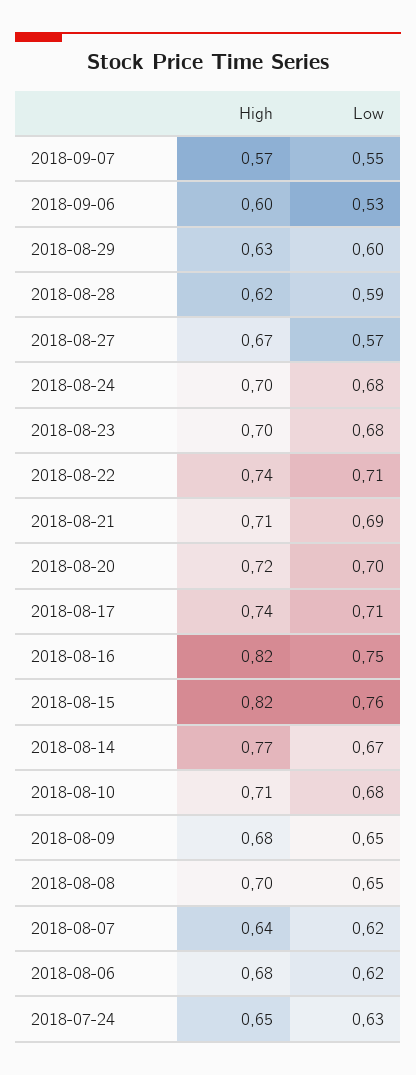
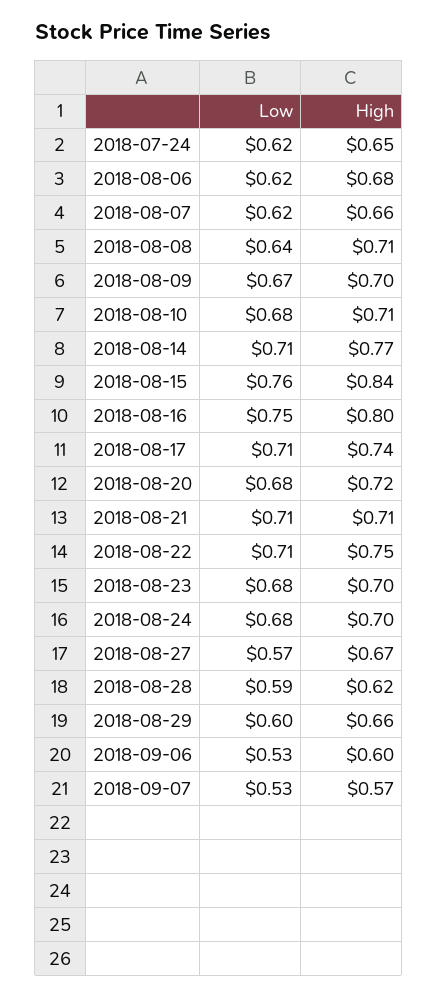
  {
    "High": {
      "2018-09-07": 0.57,
      "2018-09-06": 0.6,
-     "2018-08-29": 0.63,
+     "2018-08-29": 0.66,
      "2018-08-28": 0.62,
      "2018-08-27": 0.67,
      "2018-08-24": 0.7,
      "2018-08-23": 0.7,
-     "2018-08-22": 0.74,
+     "2018-08-22": 0.75,
      "2018-08-21": 0.71,
      "2018-08-20": 0.72,
      "2018-08-17": 0.74,
-     "2018-08-16": 0.82,
+     "2018-08-16": 0.8,
-     "2018-08-15": 0.82,
+     "2018-08-15": 0.84,
      "2018-08-14": 0.77,
      "2018-08-10": 0.71,
-     "2018-08-09": 0.68,
+     "2018-08-09": 0.7,
-     "2018-08-08": 0.7,
+     "2018-08-08": 0.71,
-     "2018-08-07": 0.64,
+     "2018-08-07": 0.66,
      "2018-08-06": 0.68,
      "2018-07-24": 0.65
    },
    "Low": {
-     "2018-09-07": 0.55,
+     "2018-09-07": 0.53,
      "2018-09-06": 0.53,
      "2018-08-29": 0.6,
      "2018-08-28": 0.59,
      "2018-08-27": 0.57,
      "2018-08-24": 0.68,
      "2018-08-23": 0.68,
      "2018-08-22": 0.71,
-     "2018-08-21": 0.69,
+     "2018-08-21": 0.71,
-     "2018-08-20": 0.7,
+     "2018-08-20": 0.68,
      "2018-08-17": 0.71,
      "2018-08-16": 0.75,
      "2018-08-15": 0.76,
-     "2018-08-14": 0.67,
+     "2018-08-14": 0.71,
      "2018-08-10": 0.68,
-     "2018-08-09": 0.65,
+     "2018-08-09": 0.67,
-     "2018-08-08": 0.65,
+     "2018-08-08": 0.64,
      "2018-08-07": 0.62,
      "2018-08-06": 0.62,
-     "2018-07-24": 0.63
+     "2018-07-24": 0.62
    }
  }

